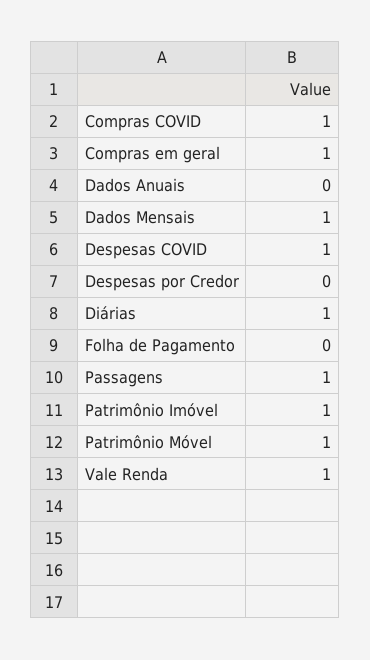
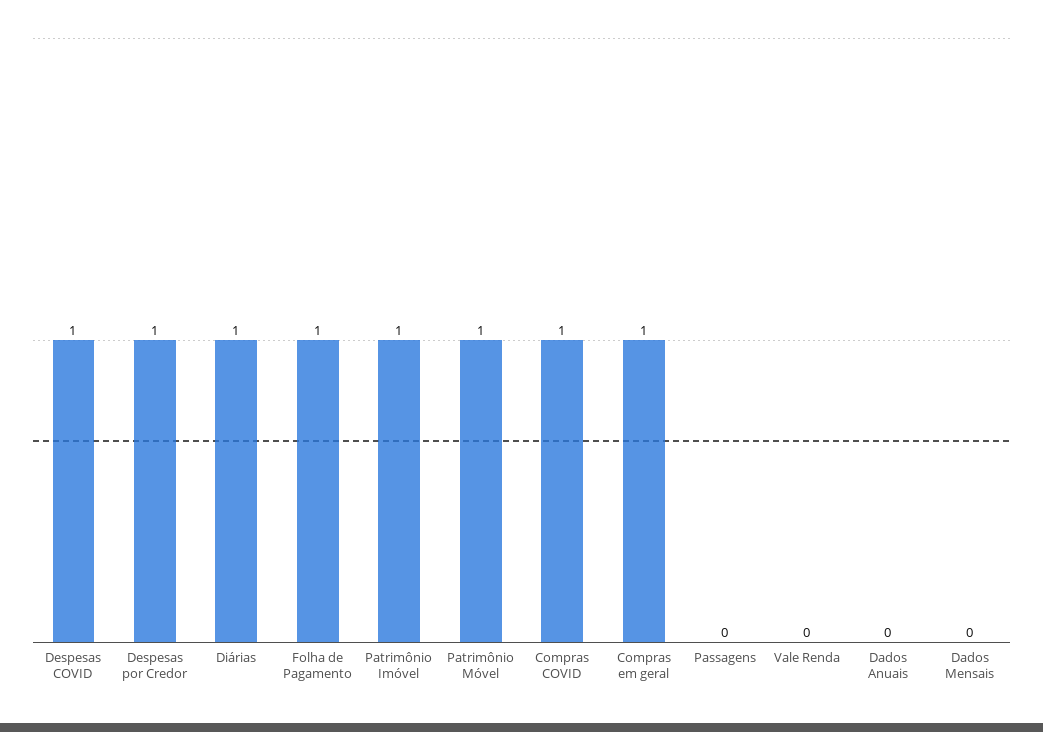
  {
    "Compras COVID": 1,
    "Compras em geral": 1,
    "Dados Anuais": 0,
-   "Dados Mensais": 1,
+   "Dados Mensais": 0,
    "Despesas COVID": 1,
-   "Despesas por Credor": 0,
+   "Despesas por Credor": 1,
    "Diárias": 1,
-   "Folha de Pagamento": 0,
+   "Folha de Pagamento": 1,
-   "Passagens": 1,
+   "Passagens": 0,
    "Patrimônio Imóvel": 1,
    "Patrimônio Móvel": 1,
-   "Vale Renda": 1
+   "Vale Renda": 0
  }

